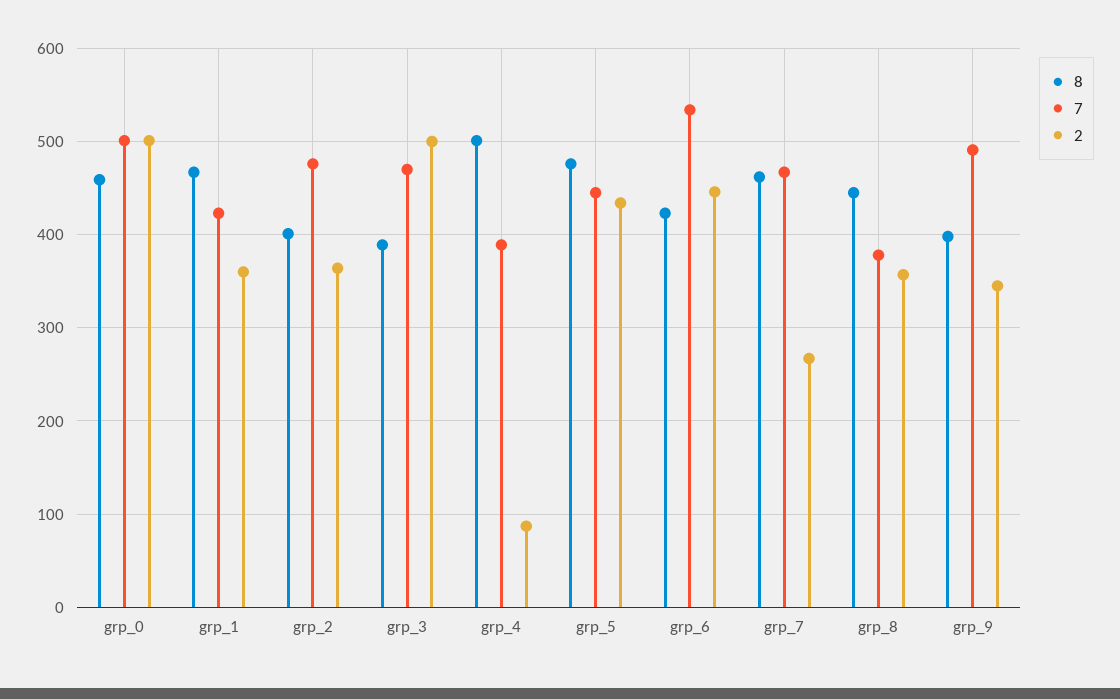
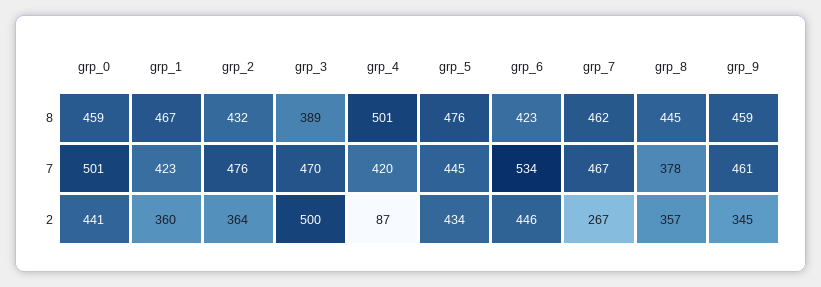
  {
    "8": {
      "grp_0": 459,
      "grp_1": 467,
-     "grp_2": 400,
+     "grp_2": 432,
      "grp_3": 389,
      "grp_4": 501,
      "grp_5": 476,
      "grp_6": 423,
      "grp_7": 462,
      "grp_8": 445,
-     "grp_9": 400
+     "grp_9": 459
    },
    "7": {
      "grp_0": 501,
      "grp_1": 423,
      "grp_2": 476,
      "grp_3": 470,
-     "grp_4": 390,
+     "grp_4": 420,
      "grp_5": 445,
      "grp_6": 534,
      "grp_7": 467,
      "grp_8": 378,
-     "grp_9": 490
+     "grp_9": 461
    },
    "2": {
-     "grp_0": 500,
+     "grp_0": 441,
      "grp_1": 360,
      "grp_2": 364,
      "grp_3": 500,
      "grp_4": 87,
      "grp_5": 434,
      "grp_6": 446,
      "grp_7": 267,
      "grp_8": 357,
      "grp_9": 345
    }
  }

